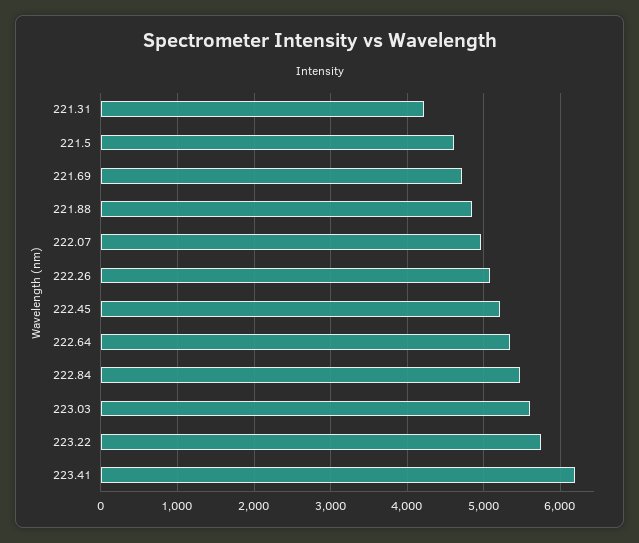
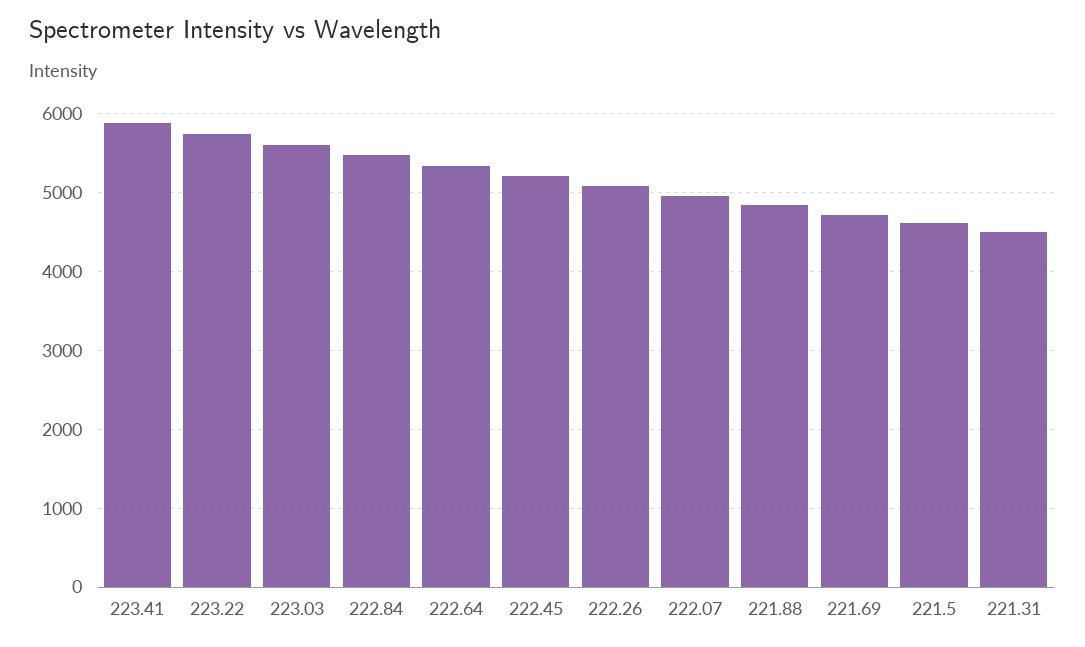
  {
-   "221.31": 4200,
+   "221.31": 4500,
    "221.5": 4600,
    "221.69": 4700,
    "221.88": 4800,
    "222.07": 5000,
    "222.26": 5100,
    "222.45": 5200,
    "222.64": 5300,
    "222.84": 5500,
    "223.03": 5600,
    "223.22": 5700,
-   "223.41": 6200
+   "223.41": 5900
  }

